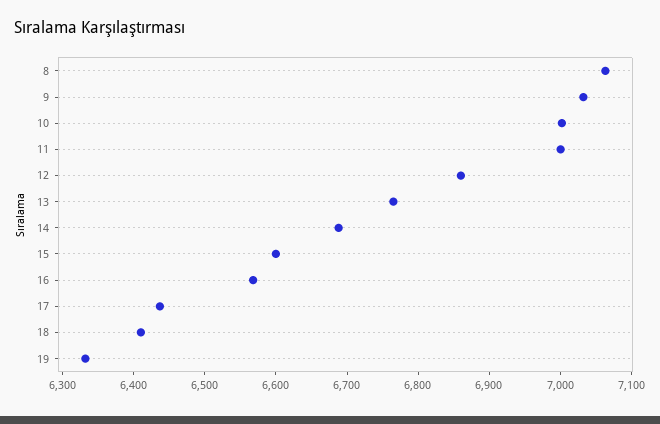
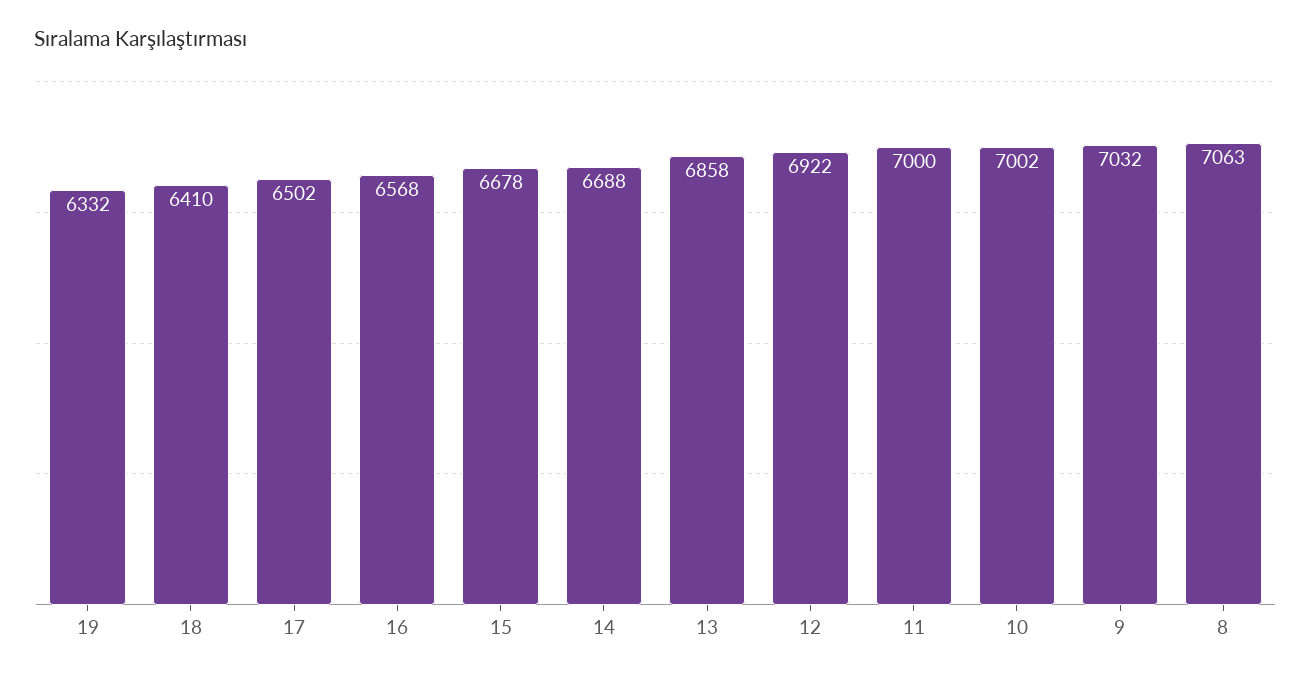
  {
    "8": 7063,
    "9": 7032,
    "10": 7002,
    "11": 7000,
-   "12": 6860,
+   "12": 6922,
-   "13": 6760,
+   "13": 6858,
    "14": 6688,
-   "15": 6600,
+   "15": 6678,
    "16": 6568,
-   "17": 6440,
+   "17": 6502,
    "18": 6410,
    "19": 6332
  }

